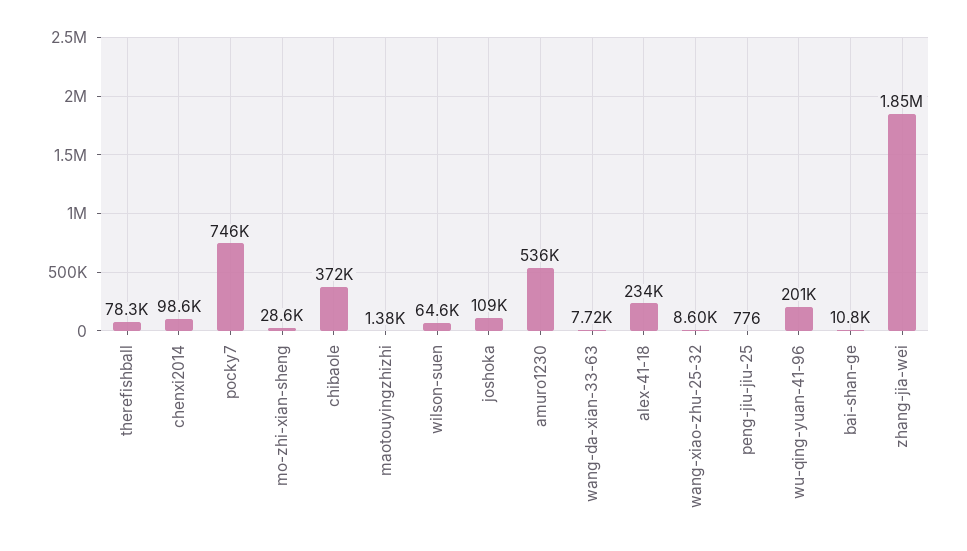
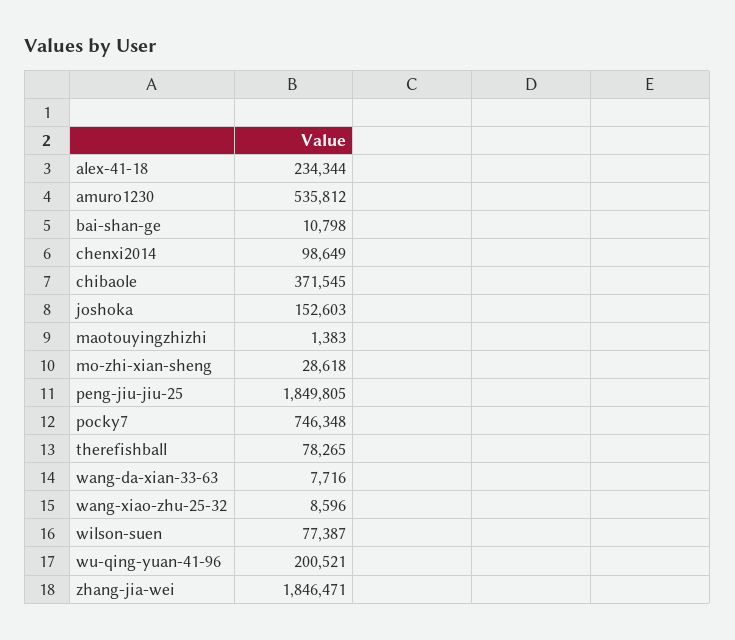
  {
    "therefishball": 78265,
    "chenxi2014": 98649,
    "pocky7": 746348,
    "mo-zhi-xian-sheng": 28618,
    "chibaole": 371545,
    "maotouyingzhizhi": 1383,
-   "wilson-suen": 64600,
+   "wilson-suen": 77387,
-   "joshoka": 109000,
+   "joshoka": 152603,
    "amuro1230": 535812,
    "wang-da-xian-33-63": 7716,
    "alex-41-18": 234344,
    "wang-xiao-zhu-25-32": 8596,
-   "peng-jiu-jiu-25": 776,
+   "peng-jiu-jiu-25": 1849805,
    "wu-qing-yuan-41-96": 200521,
    "bai-shan-ge": 10798,
    "zhang-jia-wei": 1846471
  }

